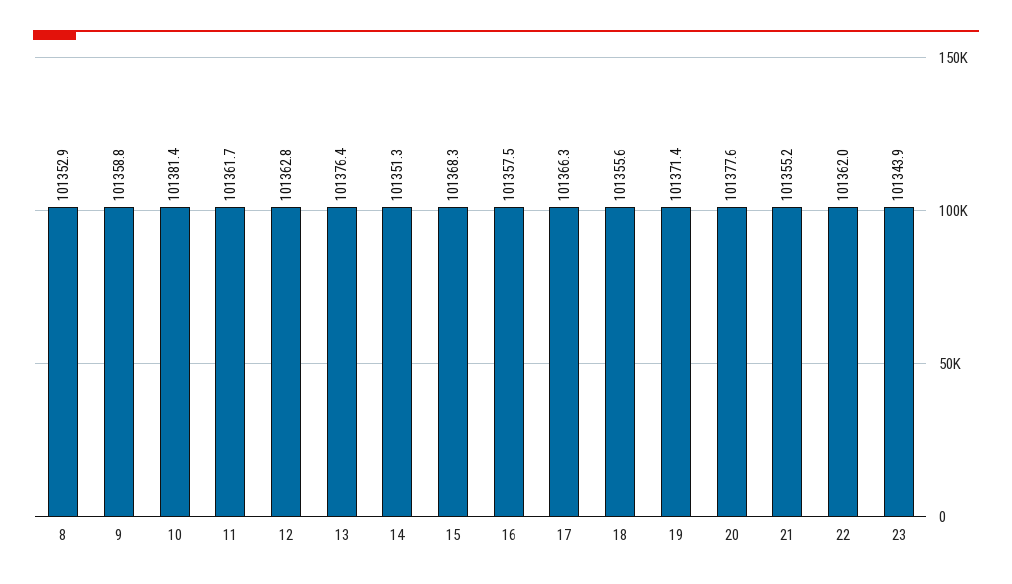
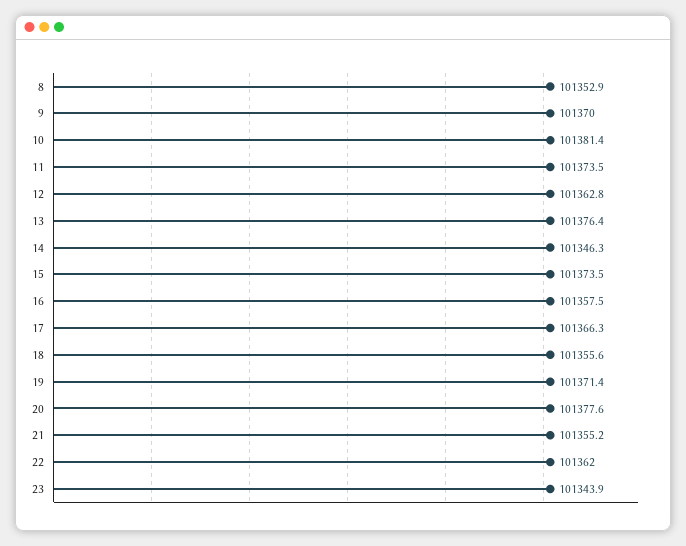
  {
    "8": 101352.9,
-   "9": 101358.8,
+   "9": 101370,
    "10": 101381.4,
-   "11": 101361.7,
+   "11": 101373.5,
    "12": 101362.8,
    "13": 101376.4,
-   "14": 101351.3,
+   "14": 101346.3,
-   "15": 101368.3,
+   "15": 101373.5,
    "16": 101357.5,
    "17": 101366.3,
    "18": 101355.6,
    "19": 101371.4,
    "20": 101377.6,
    "21": 101355.2,
    "22": 101362,
    "23": 101343.9
  }

